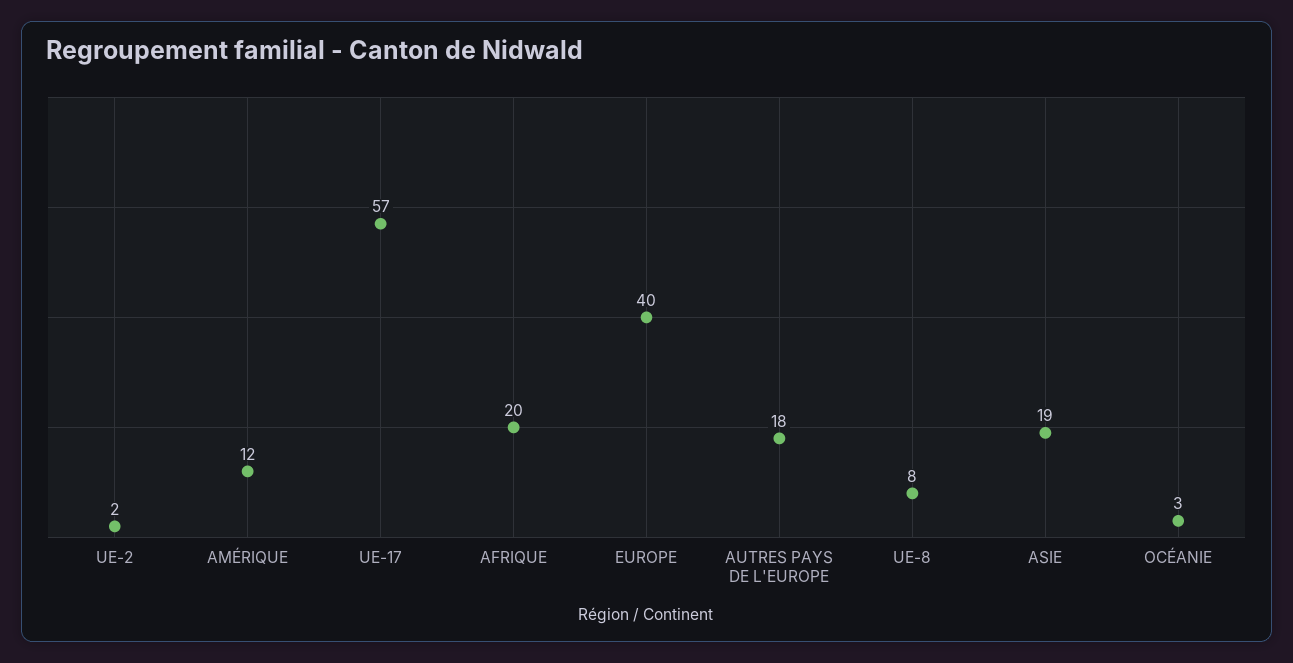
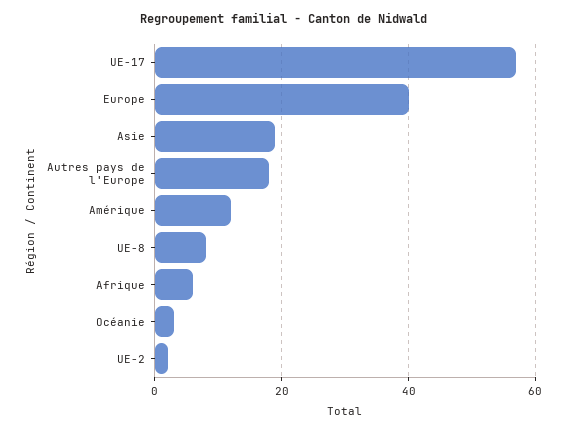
  {
    "UE-2": 2,
    "AMÉRIQUE": 12,
    "UE-17": 57,
-   "AFRIQUE": 20,
+   "AFRIQUE": 5,
    "EUROPE": 40,
    "AUTRES PAYS DE L'EUROPE": 18,
    "UE-8": 8,
    "ASIE": 19,
    "OCÉANIE": 3
  }

